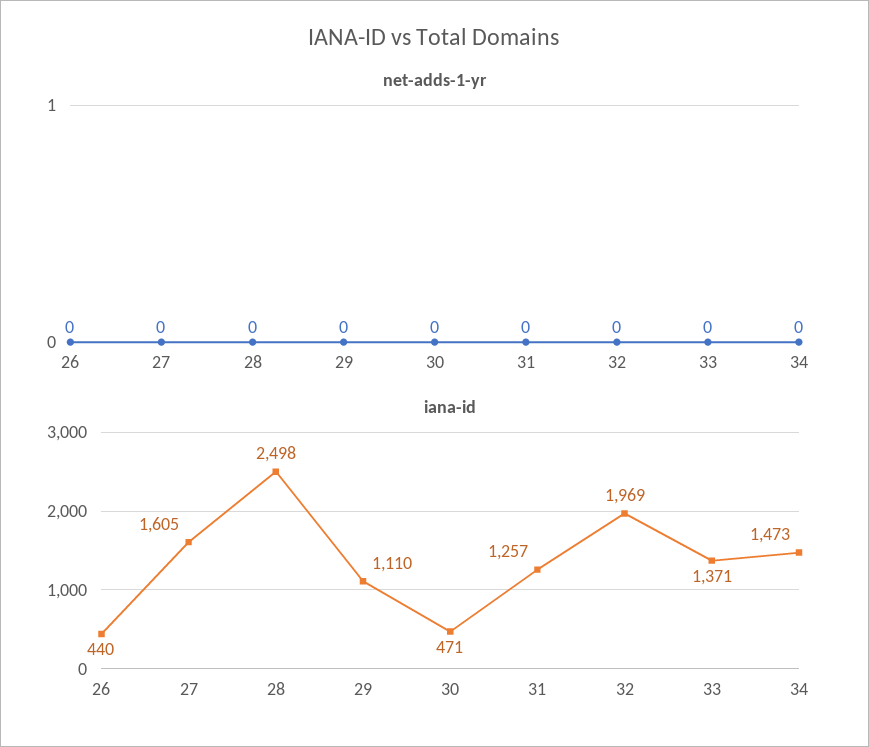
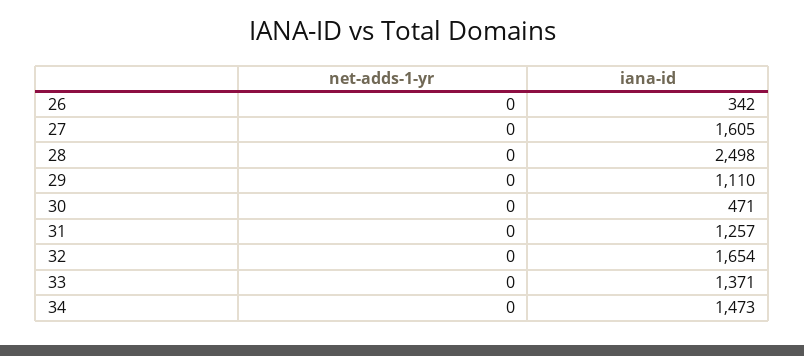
  {
    "net-adds-1-yr": {
      "26": 0,
      "27": 0,
      "28": 0,
      "29": 0,
      "30": 0,
      "31": 0,
      "32": 0,
      "33": 0,
      "34": 0
    },
    "iana-id": {
-     "26": 440,
+     "26": 342,
      "27": 1605,
      "28": 2498,
      "29": 1110,
      "30": 471,
      "31": 1257,
-     "32": 1969,
+     "32": 1654,
      "33": 1371,
      "34": 1473
    }
  }

